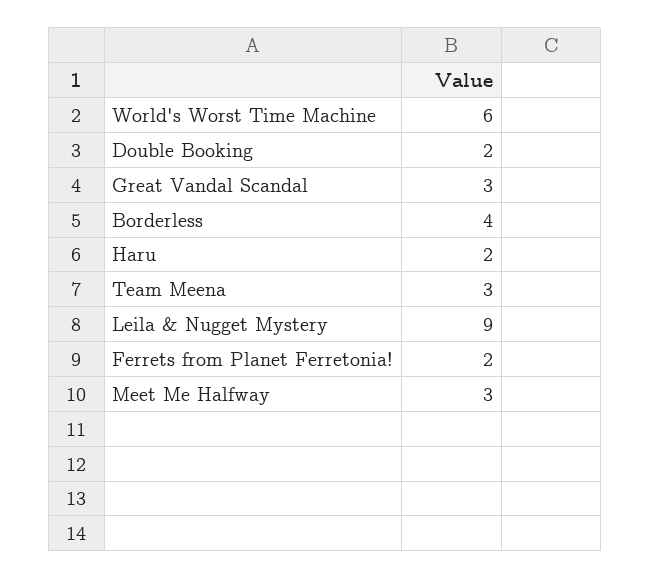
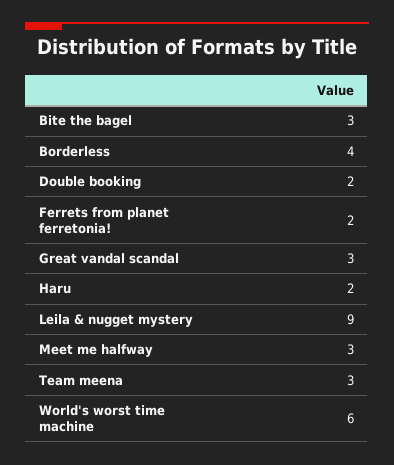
  {
    "World's Worst Time Machine": 6,
    "Double Booking": 2,
    "Great Vandal Scandal": 3,
    "Borderless": 4,
    "Haru": 2,
    "Team Meena": 3,
    "Leila & Nugget Mystery": 9,
    "Ferrets from Planet Ferretonia!": 2,
-   "Meet Me Halfway": 3
+   "Meet Me Halfway": 3,
+   "Bite the bagel": 3
  }

